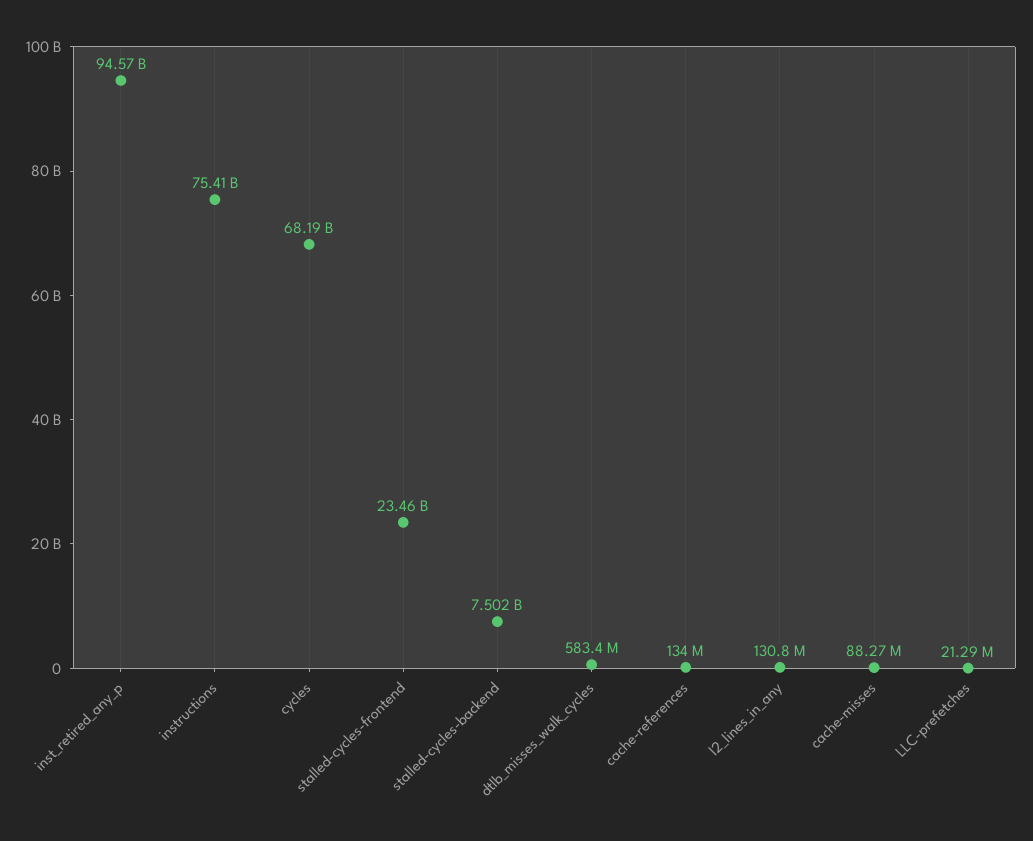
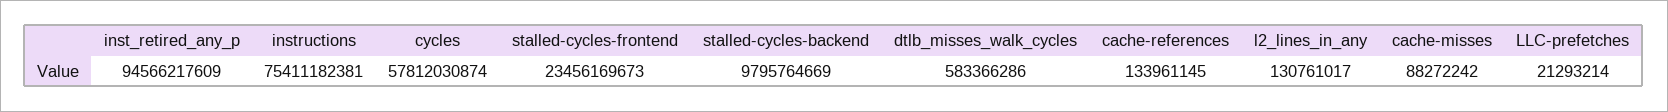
  {
    "inst_retired_any_p": 94566217609,
    "instructions": 75411182381,
-   "cycles": 68190000000,
+   "cycles": 57812030874,
    "stalled-cycles-frontend": 23456169673,
-   "stalled-cycles-backend": 7502000000,
+   "stalled-cycles-backend": 9795764669,
    "dtlb_misses_walk_cycles": 583366286,
    "cache-references": 133961145,
    "l2_lines_in_any": 130761017,
    "cache-misses": 88272242,
    "LLC-prefetches": 21293214
  }

